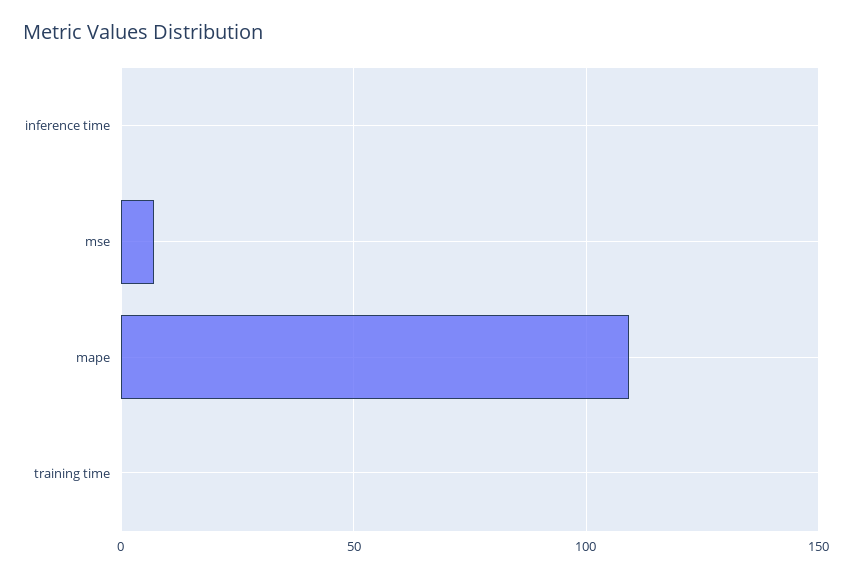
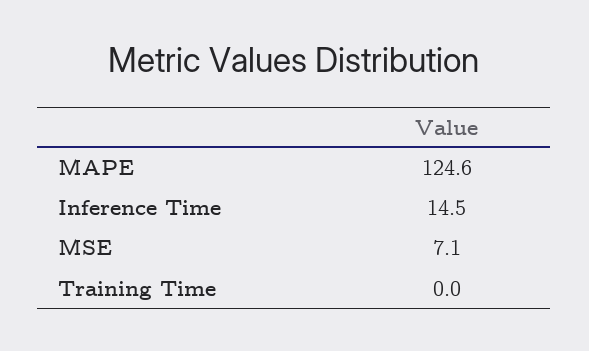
  {
-   "inference time": 0,
+   "inference time": 14.5,
    "mse": 7.1,
-   "mape": 110,
+   "mape": 124.6,
    "training time": 0
  }

